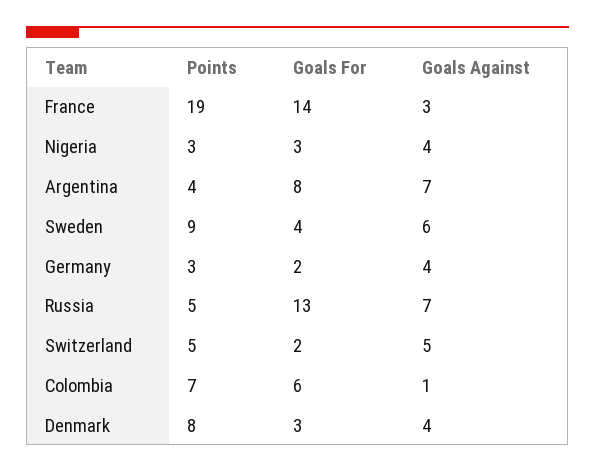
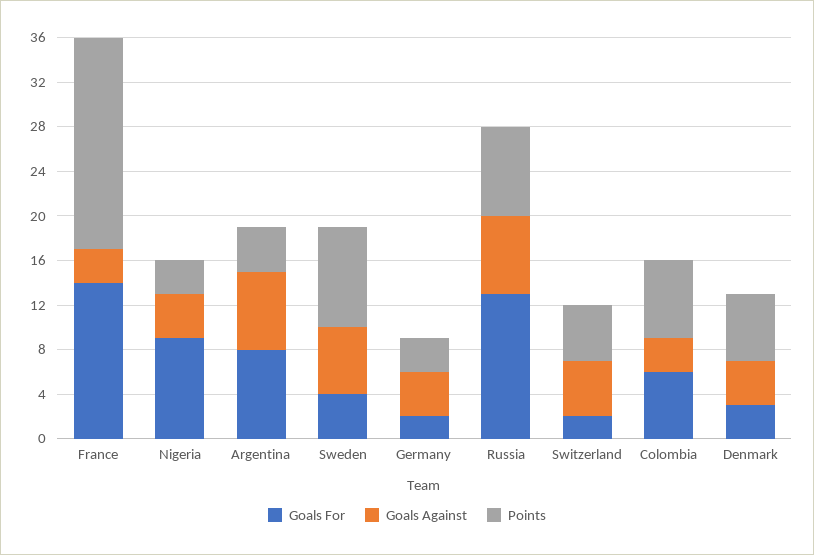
  {
    "Points": {
      "France": 19,
      "Nigeria": 3,
      "Argentina": 4,
      "Sweden": 9,
      "Germany": 3,
-     "Russia": 5,
+     "Russia": 8,
      "Switzerland": 5,
      "Colombia": 7,
-     "Denmark": 8
+     "Denmark": 6
    },
    "Goals For": {
      "France": 14,
-     "Nigeria": 3,
+     "Nigeria": 9,
      "Argentina": 8,
      "Sweden": 4,
      "Germany": 2,
      "Russia": 13,
      "Switzerland": 2,
      "Colombia": 6,
      "Denmark": 3
    },
    "Goals Against": {
      "France": 3,
      "Nigeria": 4,
      "Argentina": 7,
      "Sweden": 6,
      "Germany": 4,
      "Russia": 7,
      "Switzerland": 5,
-     "Colombia": 1,
+     "Colombia": 3,
      "Denmark": 4
    }
  }

